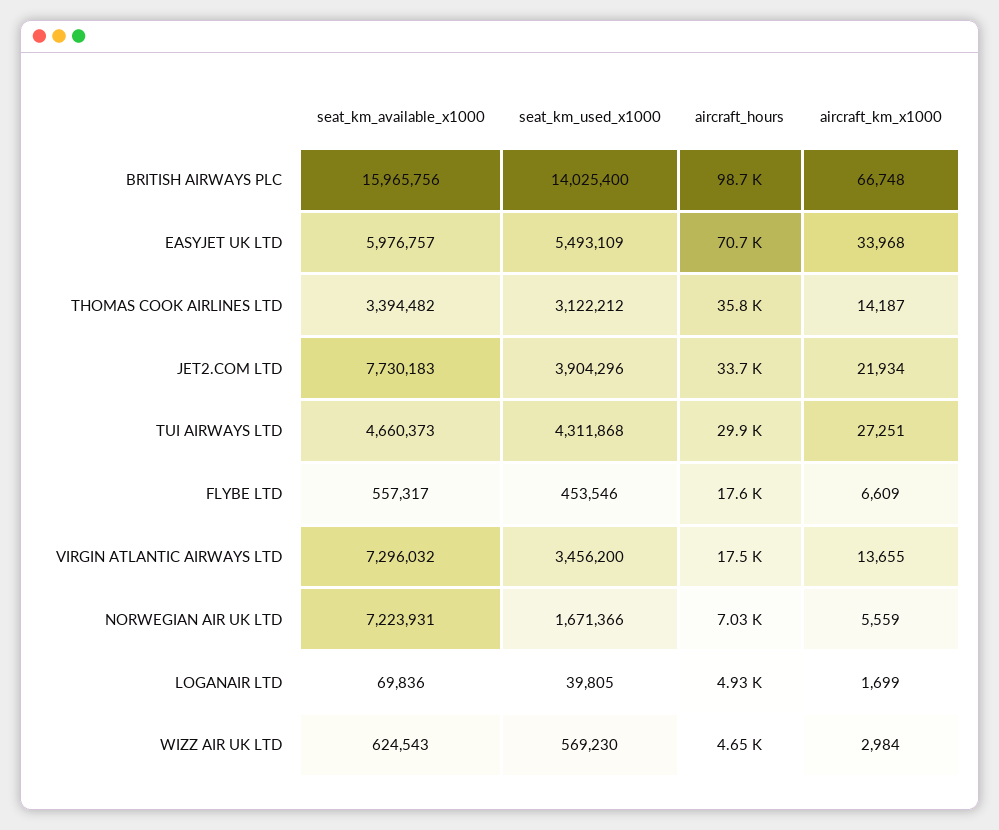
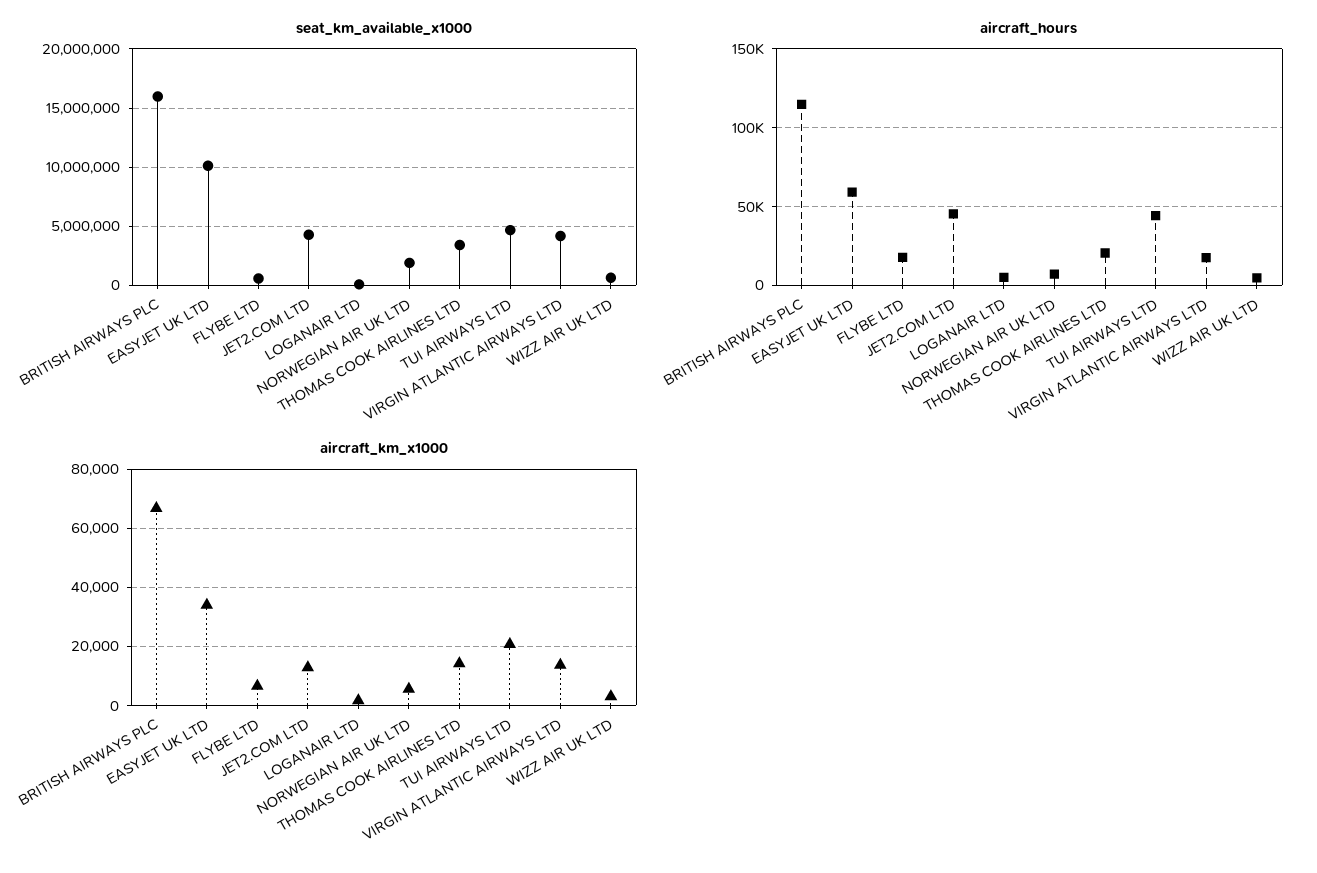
  {
    "seat_km_available_x1000": {
      "BRITISH AIRWAYS PLC": 15965756,
-     "EASYJET UK LTD": 5976757,
+     "EASYJET UK LTD": 10000000,
      "THOMAS COOK AIRLINES LTD": 3394482,
-     "JET2.COM LTD": 7730183,
+     "JET2.COM LTD": 4000000,
      "TUI AIRWAYS LTD": 4660373,
      "FLYBE LTD": 557317,
-     "VIRGIN ATLANTIC AIRWAYS LTD": 7296032,
+     "VIRGIN ATLANTIC AIRWAYS LTD": 4000000,
-     "NORWEGIAN AIR UK LTD": 7223931,
+     "NORWEGIAN AIR UK LTD": 2000000,
      "LOGANAIR LTD": 69836,
      "WIZZ AIR UK LTD": 624543
    },
-   "seat_km_used_x1000": {
-     "BRITISH AIRWAYS PLC": 14025400,
-     "EASYJET UK LTD": 5493109,
-     "THOMAS COOK AIRLINES LTD": 3122212,
-     "JET2.COM LTD": 3904296,
-     "TUI AIRWAYS LTD": 4311868,
-     "FLYBE LTD": 453546,
-     "VIRGIN ATLANTIC AIRWAYS LTD": 3456200,
-     "NORWEGIAN AIR UK LTD": 1671366,
-     "LOGANAIR LTD": 39805,
-     "WIZZ AIR UK LTD": 569230
-   },
    "aircraft_hours": {
-     "BRITISH AIRWAYS PLC": 98700,
+     "BRITISH AIRWAYS PLC": 115000,
-     "EASYJET UK LTD": 70700,
+     "EASYJET UK LTD": 60000,
-     "THOMAS COOK AIRLINES LTD": 35800,
+     "THOMAS COOK AIRLINES LTD": 20000,
-     "JET2.COM LTD": 33700,
+     "JET2.COM LTD": 45000,
-     "TUI AIRWAYS LTD": 29900,
+     "TUI AIRWAYS LTD": 45000,
      "FLYBE LTD": 17600,
      "VIRGIN ATLANTIC AIRWAYS LTD": 17500,
      "NORWEGIAN AIR UK LTD": 7030,
      "LOGANAIR LTD": 4930,
      "WIZZ AIR UK LTD": 4650
    },
    "aircraft_km_x1000": {
      "BRITISH AIRWAYS PLC": 66748,
      "EASYJET UK LTD": 33968,
      "THOMAS COOK AIRLINES LTD": 14187,
-     "JET2.COM LTD": 21934,
+     "JET2.COM LTD": 12500,
-     "TUI AIRWAYS LTD": 27251,
+     "TUI AIRWAYS LTD": 20000,
      "FLYBE LTD": 6609,
      "VIRGIN ATLANTIC AIRWAYS LTD": 13655,
      "NORWEGIAN AIR UK LTD": 5559,
      "LOGANAIR LTD": 1699,
      "WIZZ AIR UK LTD": 2984
    }
  }

